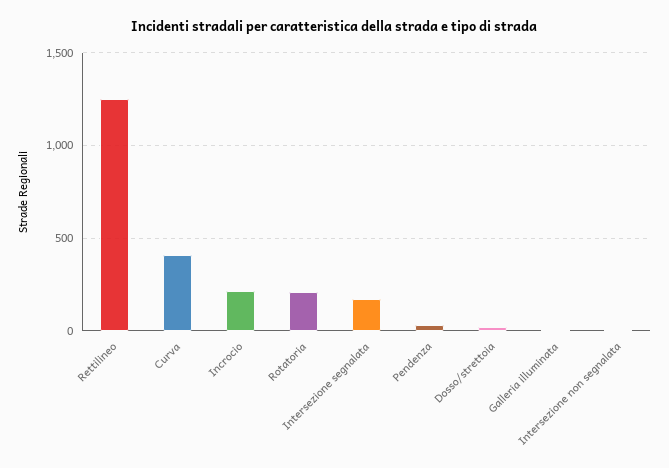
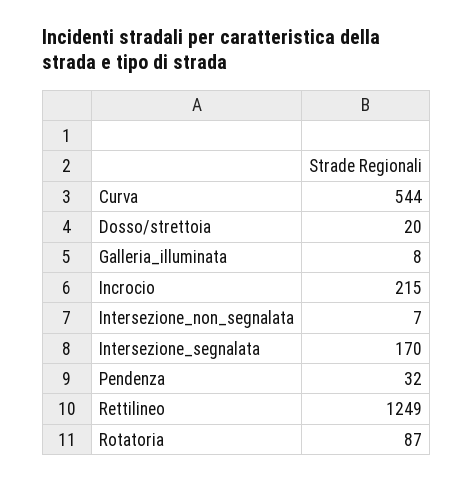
  {
    "Rettilineo": 1249,
-   "Curva": 400,
+   "Curva": 544,
    "Incrocio": 215,
-   "Rotatoria": 200,
+   "Rotatoria": 87,
    "Intersezione segnalata": 170,
    "Pendenza": 32,
    "Dosso/strettoia": 20,
    "Galleria illuminata": 8,
    "Intersezione non segnalata": 7
  }

